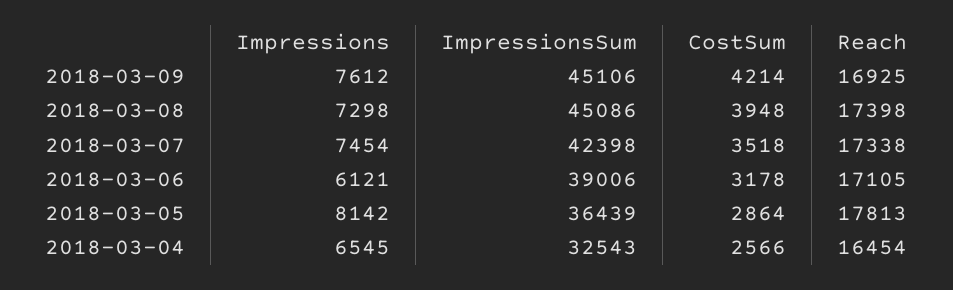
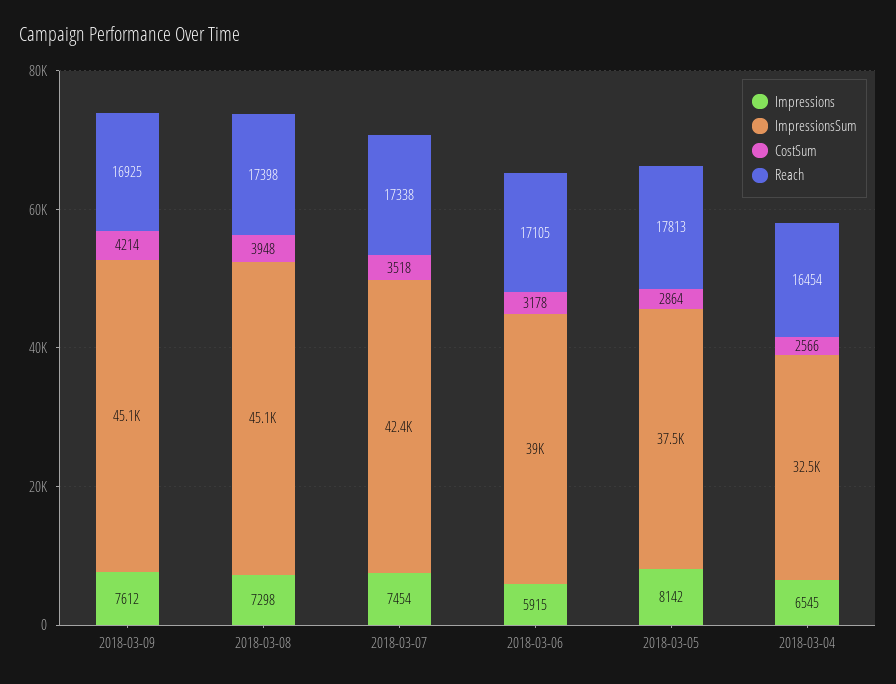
  {
    "Impressions": {
      "2018-03-09": 7612,
      "2018-03-08": 7298,
      "2018-03-07": 7454,
-     "2018-03-06": 6121,
+     "2018-03-06": 5915,
      "2018-03-05": 8142,
      "2018-03-04": 6545
    },
    "ImpressionsSum": {
      "2018-03-09": 45106,
      "2018-03-08": 45086,
      "2018-03-07": 42398,
      "2018-03-06": 39006,
-     "2018-03-05": 36439,
+     "2018-03-05": 37500,
      "2018-03-04": 32543
    },
    "CostSum": {
      "2018-03-09": 4214,
      "2018-03-08": 3948,
      "2018-03-07": 3518,
      "2018-03-06": 3178,
      "2018-03-05": 2864,
      "2018-03-04": 2566
    },
    "Reach": {
      "2018-03-09": 16925,
      "2018-03-08": 17398,
      "2018-03-07": 17338,
      "2018-03-06": 17105,
      "2018-03-05": 17813,
      "2018-03-04": 16454
    }
  }

